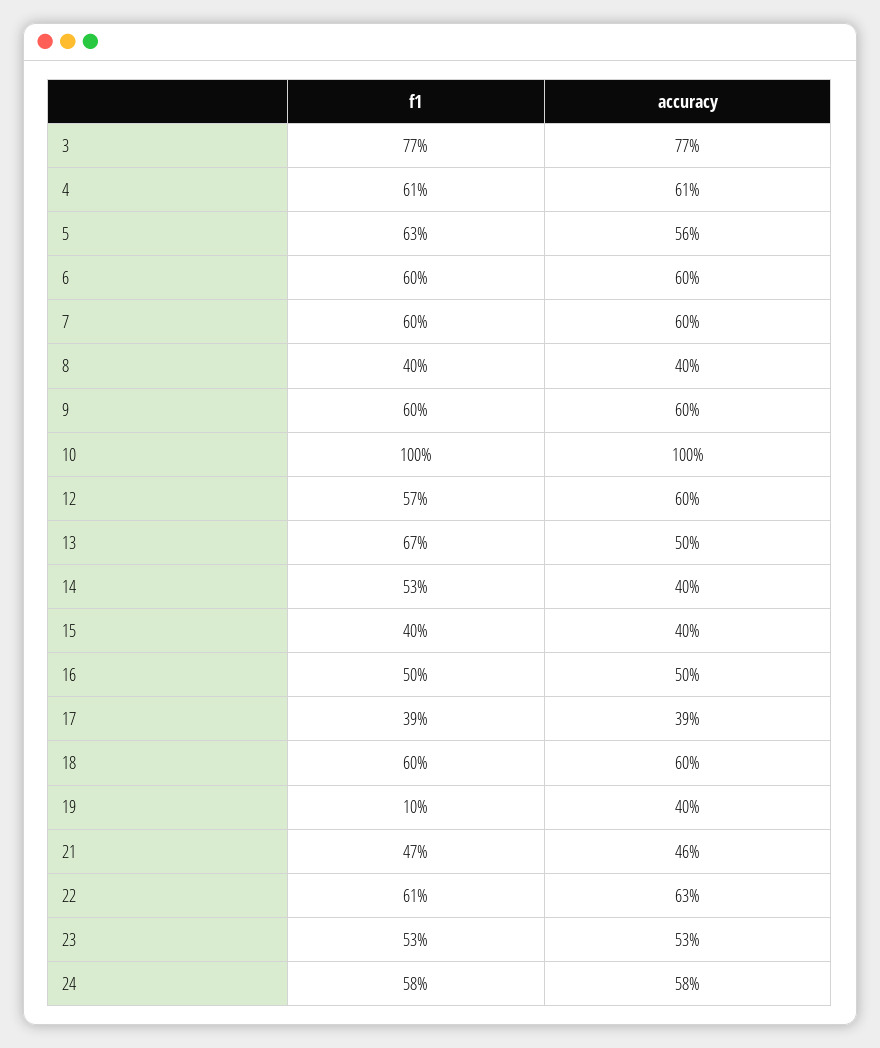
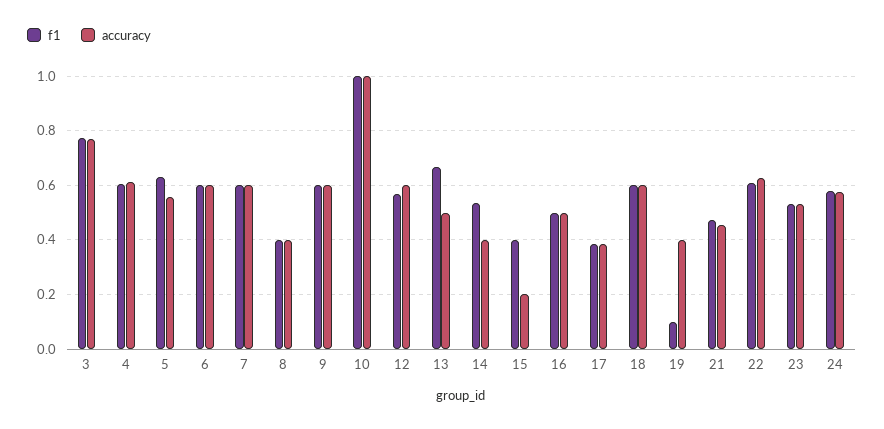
  {
    "f1": {
      "3": 0.77,
      "4": 0.61,
      "5": 0.63,
      "6": 0.6,
      "7": 0.6,
      "8": 0.4,
      "9": 0.6,
      "10": 1,
      "12": 0.57,
      "13": 0.67,
      "14": 0.53,
      "15": 0.4,
      "16": 0.5,
      "17": 0.39,
      "18": 0.6,
      "19": 0.1,
      "21": 0.47,
      "22": 0.61,
      "23": 0.53,
      "24": 0.58
    },
    "accuracy": {
      "3": 0.77,
      "4": 0.61,
      "5": 0.56,
      "6": 0.6,
      "7": 0.6,
      "8": 0.4,
      "9": 0.6,
      "10": 1,
      "12": 0.6,
      "13": 0.5,
      "14": 0.4,
-     "15": 0.4,
+     "15": 0.2,
      "16": 0.5,
      "17": 0.39,
      "18": 0.6,
      "19": 0.4,
      "21": 0.46,
      "22": 0.63,
      "23": 0.53,
      "24": 0.58
    }
  }

